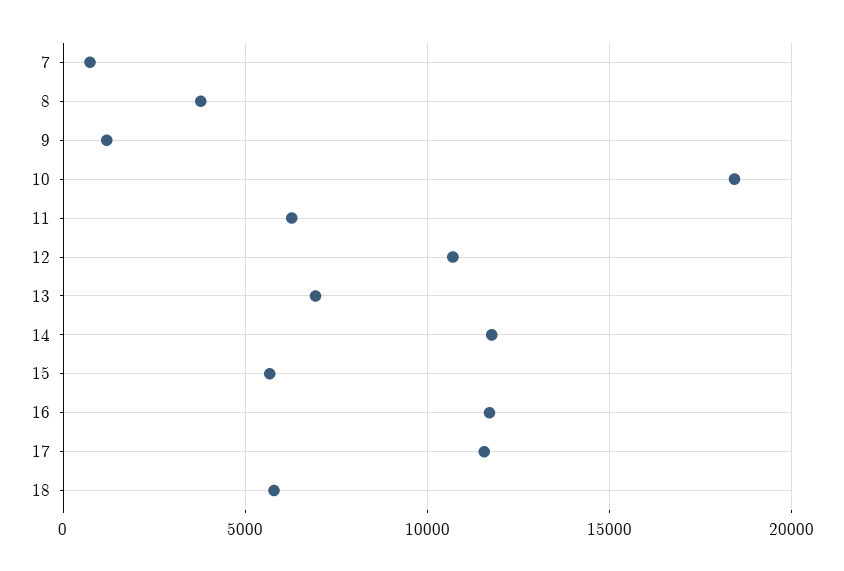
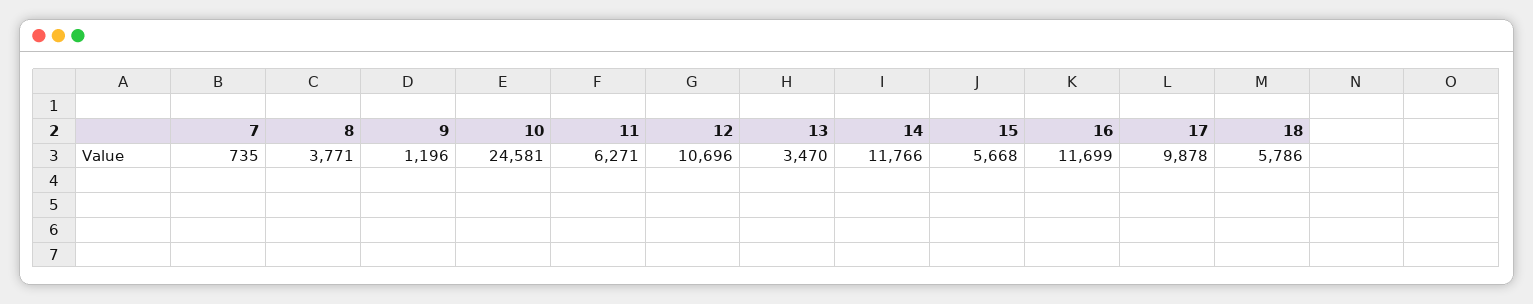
  {
    "7": 735,
    "8": 3771,
    "9": 1196,
-   "10": 18500,
+   "10": 24581,
    "11": 6271,
    "12": 10696,
-   "13": 7000,
+   "13": 3470,
    "14": 11766,
    "15": 5668,
    "16": 11699,
-   "17": 11500,
+   "17": 9878,
    "18": 5786
  }

